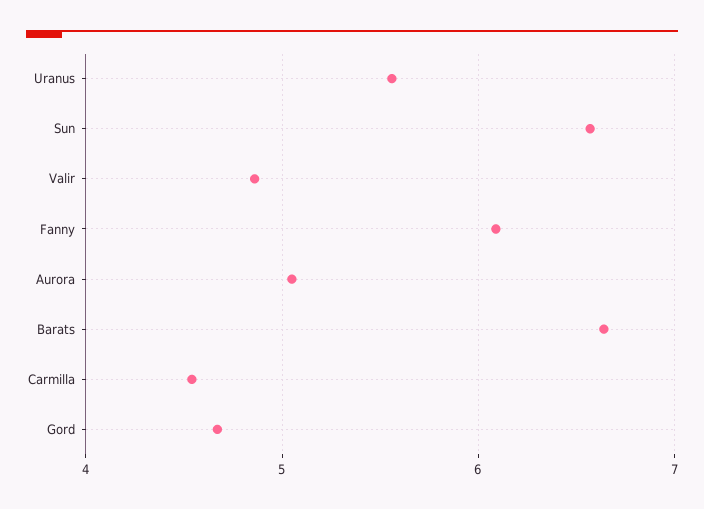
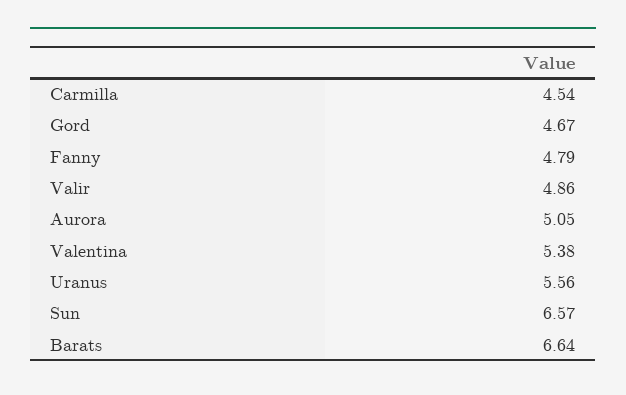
  {
    "Uranus": 5.56,
    "Sun": 6.57,
    "Valir": 4.86,
-   "Fanny": 6.1,
+   "Fanny": 4.79,
    "Aurora": 5.05,
    "Barats": 6.64,
    "Carmilla": 4.54,
-   "Gord": 4.67
+   "Gord": 4.67,
+   "Valentina": 5.38
  }

